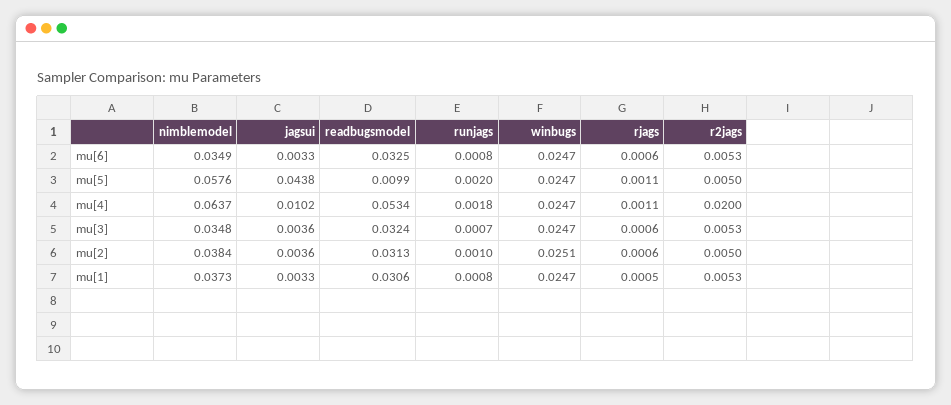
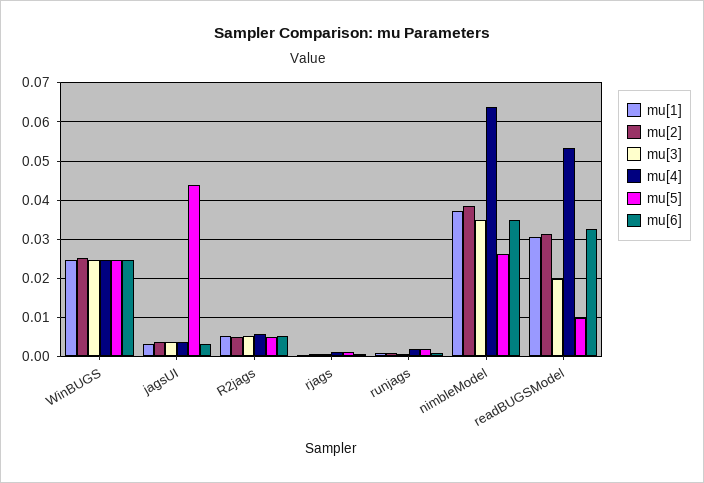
  {
    "mu[6]": {
      "nimblemodel": 0.0349,
      "jagsui": 0.0033,
      "readbugsmodel": 0.0325,
      "runjags": 0.0008,
      "winbugs": 0.0247,
      "rjags": 0.0006,
      "r2jags": 0.0053
    },
    "mu[5]": {
-     "nimblemodel": 0.0576,
+     "nimblemodel": 0.026,
      "jagsui": 0.0438,
      "readbugsmodel": 0.0099,
      "runjags": 0.002,
      "winbugs": 0.0247,
      "rjags": 0.0011,
      "r2jags": 0.005
    },
    "mu[4]": {
      "nimblemodel": 0.0637,
-     "jagsui": 0.0102,
+     "jagsui": 0.004,
      "readbugsmodel": 0.0534,
      "runjags": 0.0018,
      "winbugs": 0.0247,
      "rjags": 0.0011,
-     "r2jags": 0.02
+     "r2jags": 0.006
    },
    "mu[3]": {
      "nimblemodel": 0.0348,
      "jagsui": 0.0036,
-     "readbugsmodel": 0.0324,
+     "readbugsmodel": 0.02,
      "runjags": 0.0007,
      "winbugs": 0.0247,
      "rjags": 0.0006,
      "r2jags": 0.0053
    },
    "mu[2]": {
      "nimblemodel": 0.0384,
      "jagsui": 0.0036,
      "readbugsmodel": 0.0313,
      "runjags": 0.001,
      "winbugs": 0.0251,
      "rjags": 0.0006,
      "r2jags": 0.005
    },
    "mu[1]": {
      "nimblemodel": 0.0373,
      "jagsui": 0.0033,
      "readbugsmodel": 0.0306,
      "runjags": 0.0008,
      "winbugs": 0.0247,
      "rjags": 0.0005,
      "r2jags": 0.0053
    }
  }

